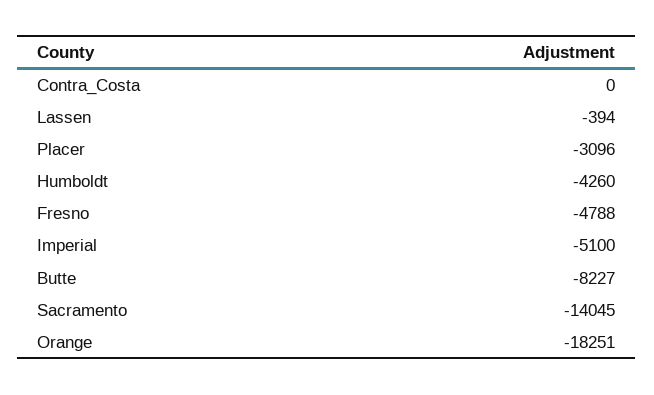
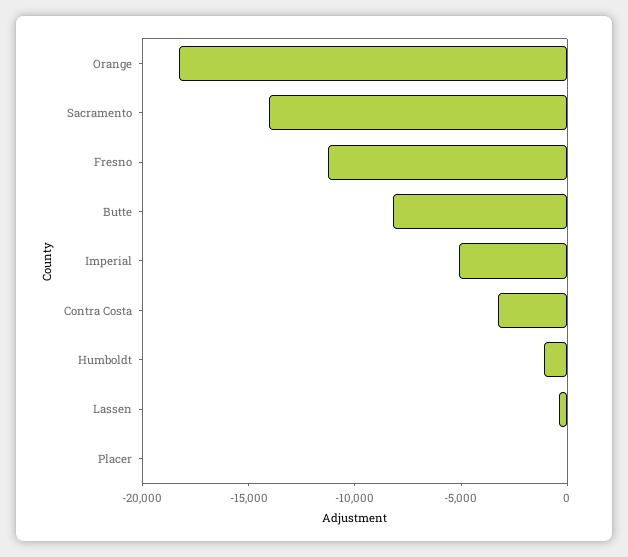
  {
-   "Contra_Costa": 0,
+   "Contra_Costa": -3000,
    "Lassen": -394,
-   "Placer": -3096,
+   "Placer": 0,
-   "Humboldt": -4260,
+   "Humboldt": -1000,
-   "Fresno": -4788,
+   "Fresno": -11000,
    "Imperial": -5100,
    "Butte": -8227,
    "Sacramento": -14045,
    "Orange": -18251
  }

